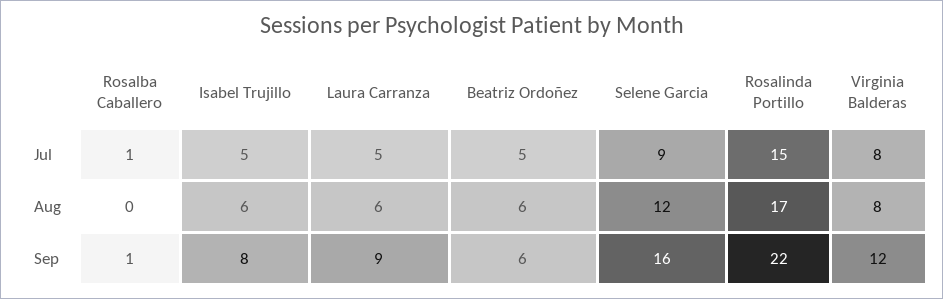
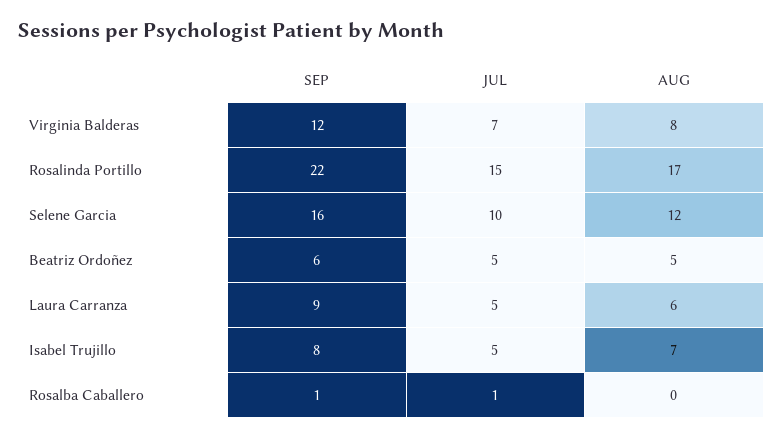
  {
    "Rosalba Caballero": {
      "Jul": 1,
      "Aug": 0,
      "Sep": 1
    },
    "Isabel Trujillo": {
      "Jul": 5,
-     "Aug": 6,
+     "Aug": 7,
      "Sep": 8
    },
    "Laura Carranza": {
      "Jul": 5,
      "Aug": 6,
      "Sep": 9
    },
    "Beatriz Ordoñez": {
      "Jul": 5,
-     "Aug": 6,
+     "Aug": 5,
      "Sep": 6
    },
    "Selene Garcia": {
-     "Jul": 9,
+     "Jul": 10,
      "Aug": 12,
      "Sep": 16
    },
    "Rosalinda Portillo": {
      "Jul": 15,
      "Aug": 17,
      "Sep": 22
    },
    "Virginia Balderas": {
-     "Jul": 8,
+     "Jul": 7,
      "Aug": 8,
      "Sep": 12
    }
  }

